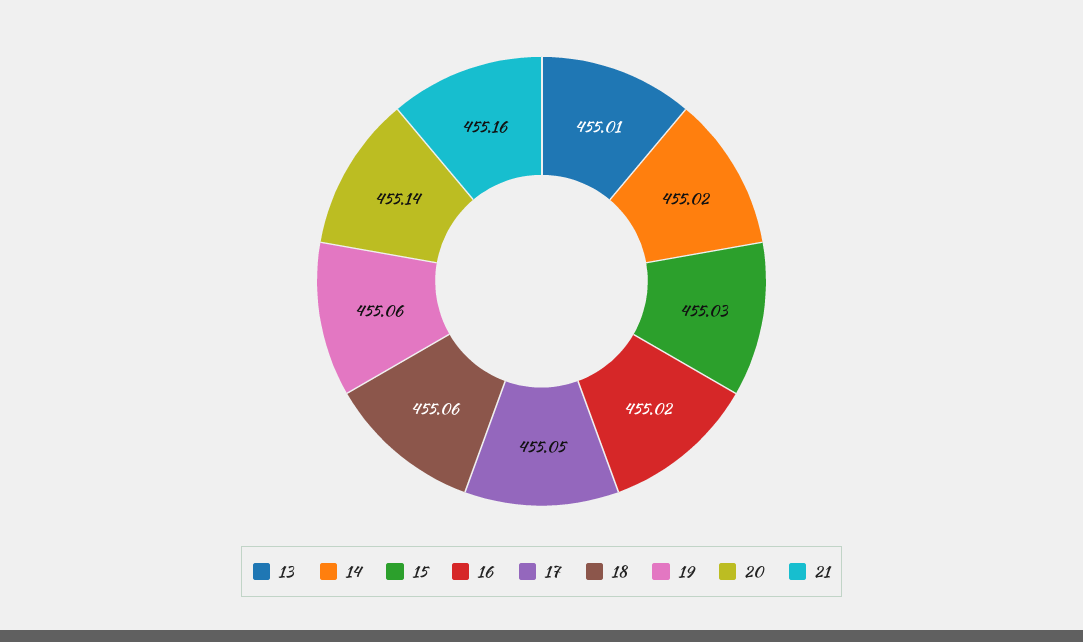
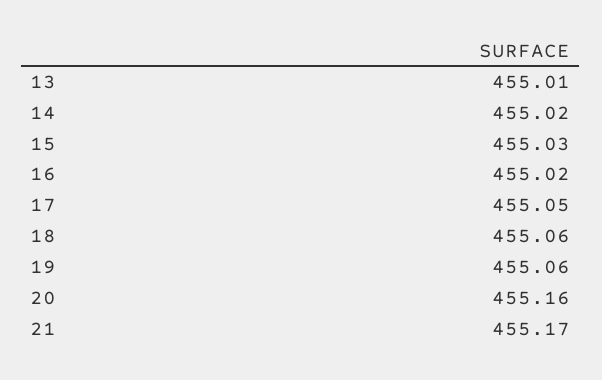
  {
    "13": 455.01,
    "14": 455.02,
    "15": 455.03,
    "16": 455.02,
    "17": 455.05,
    "18": 455.06,
    "19": 455.06,
-   "20": 455.14,
+   "20": 455.16,
-   "21": 455.16
+   "21": 455.17
  }

